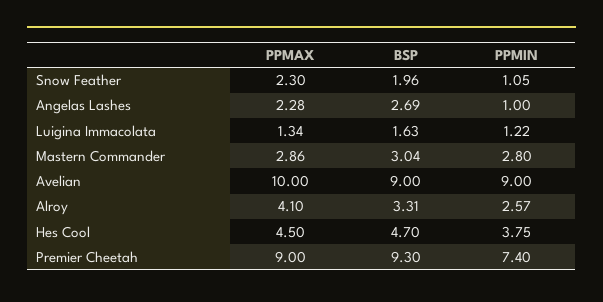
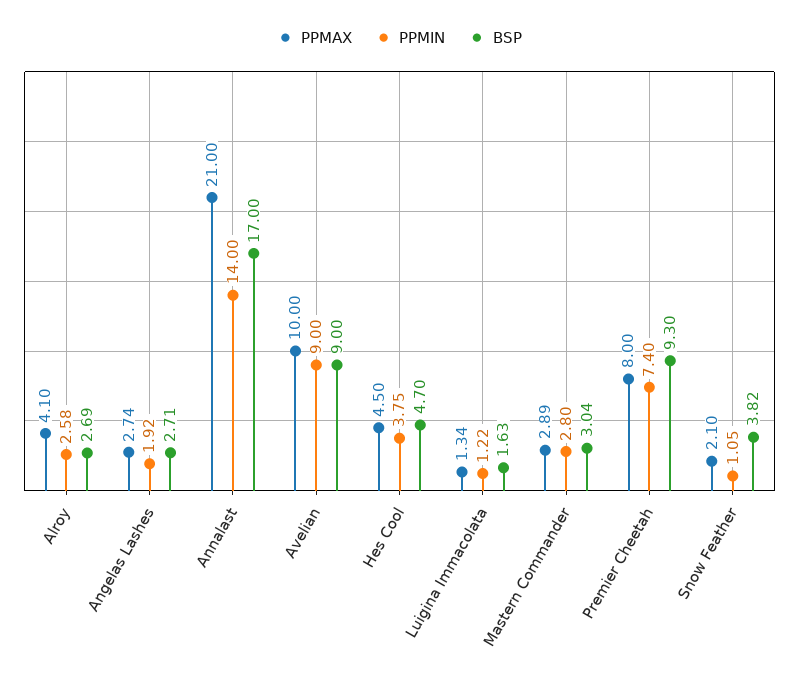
  {
    "PPMAX": {
-     "Snow Feather": 2.3,
+     "Snow Feather": 2.1,
-     "Angelas Lashes": 2.28,
+     "Angelas Lashes": 2.74,
      "Luigina Immacolata": 1.34,
-     "Mastern Commander": 2.86,
+     "Mastern Commander": 2.89,
      "Avelian": 10,
      "Alroy": 4.1,
      "Hes Cool": 4.5,
-     "Premier Cheetah": 9
+     "Premier Cheetah": 8,
+     "Annalast": 21
    },
    "BSP": {
-     "Snow Feather": 1.96,
+     "Snow Feather": 3.82,
-     "Angelas Lashes": 2.69,
+     "Angelas Lashes": 2.71,
      "Luigina Immacolata": 1.63,
      "Mastern Commander": 3.04,
      "Avelian": 9,
-     "Alroy": 3.31,
+     "Alroy": 2.69,
      "Hes Cool": 4.7,
-     "Premier Cheetah": 9.3
+     "Premier Cheetah": 9.3,
+     "Annalast": 17
    },
    "PPMIN": {
      "Snow Feather": 1.05,
-     "Angelas Lashes": 1,
+     "Angelas Lashes": 1.92,
      "Luigina Immacolata": 1.22,
      "Mastern Commander": 2.8,
      "Avelian": 9,
-     "Alroy": 2.57,
+     "Alroy": 2.58,
      "Hes Cool": 3.75,
-     "Premier Cheetah": 7.4
+     "Premier Cheetah": 7.4,
+     "Annalast": 14
    }
  }

